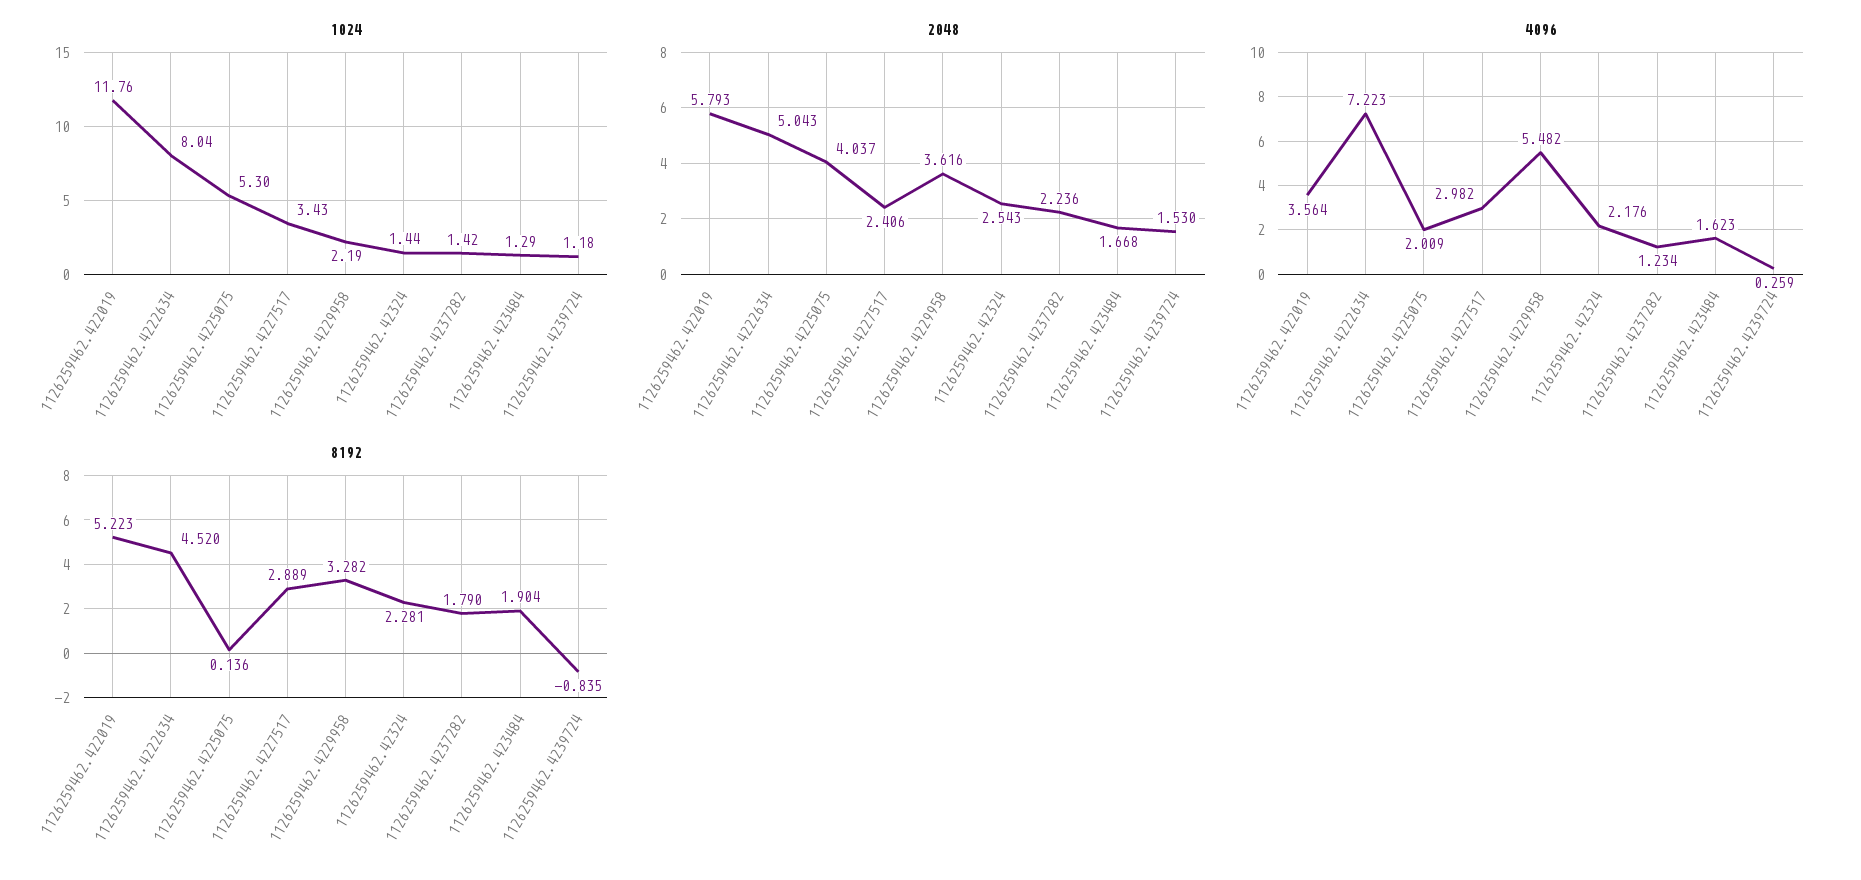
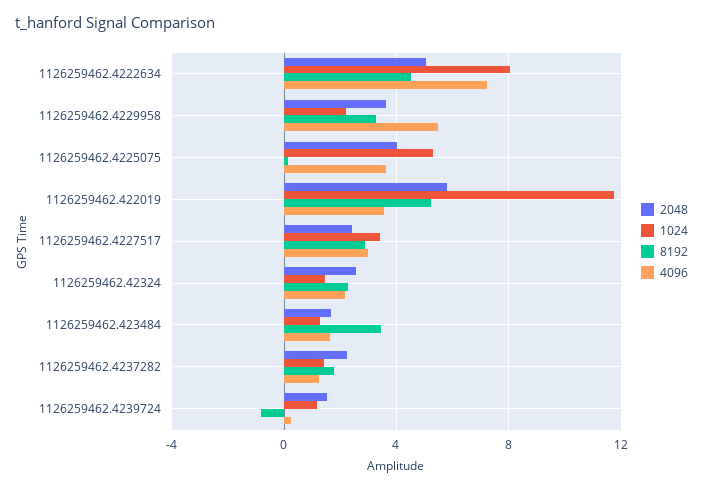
  {
    "1024": {
      "1126259462.422019": 11.76,
      "1126259462.4222634": 8.04,
      "1126259462.4225075": 5.3,
      "1126259462.4227517": 3.43,
      "1126259462.4229958": 2.19,
      "1126259462.42324": 1.44,
      "1126259462.4237282": 1.42,
      "1126259462.423484": 1.29,
      "1126259462.4239724": 1.18
    },
    "2048": {
      "1126259462.422019": 5.793,
      "1126259462.4222634": 5.043,
      "1126259462.4225075": 4.037,
      "1126259462.4227517": 2.406,
      "1126259462.4229958": 3.616,
      "1126259462.42324": 2.543,
      "1126259462.4237282": 2.236,
      "1126259462.423484": 1.668,
      "1126259462.4239724": 1.53
    },
    "4096": {
      "1126259462.422019": 3.564,
      "1126259462.4222634": 7.223,
-     "1126259462.4225075": 2.009,
+     "1126259462.4225075": 3.5,
      "1126259462.4227517": 2.982,
      "1126259462.4229958": 5.482,
      "1126259462.42324": 2.176,
      "1126259462.4237282": 1.234,
      "1126259462.423484": 1.623,
      "1126259462.4239724": 0.259
    },
    "8192": {
      "1126259462.422019": 5.223,
      "1126259462.4222634": 4.52,
      "1126259462.4225075": 0.136,
      "1126259462.4227517": 2.889,
      "1126259462.4229958": 3.282,
      "1126259462.42324": 2.281,
      "1126259462.4237282": 1.79,
-     "1126259462.423484": 1.904,
+     "1126259462.423484": 3.5,
      "1126259462.4239724": -0.835
    }
  }

